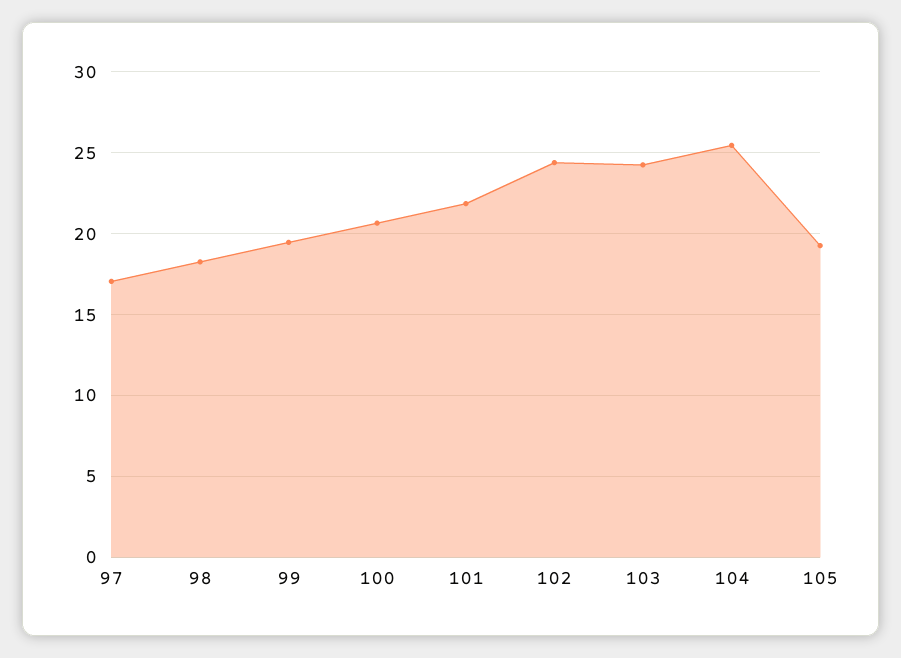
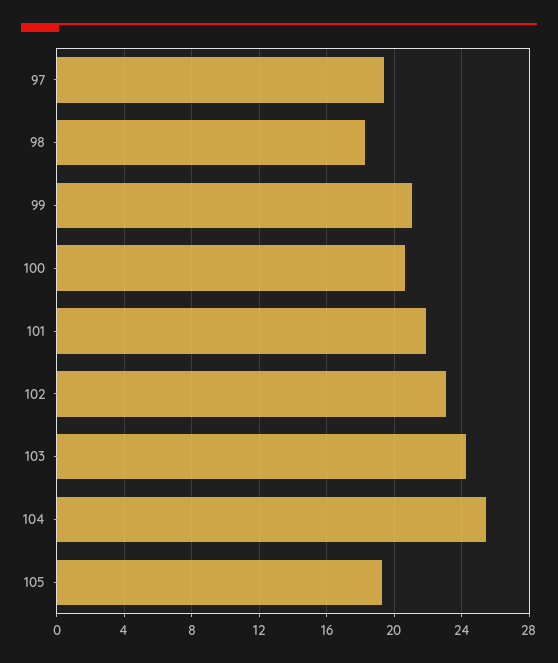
  {
-   "97": 17,
+   "97": 19.5,
    "98": 18.5,
-   "99": 19.5,
+   "99": 21,
    "100": 20.5,
    "101": 22,
-   "102": 24.5,
+   "102": 23,
    "103": 24.5,
    "104": 25.5,
    "105": 19.5
  }

